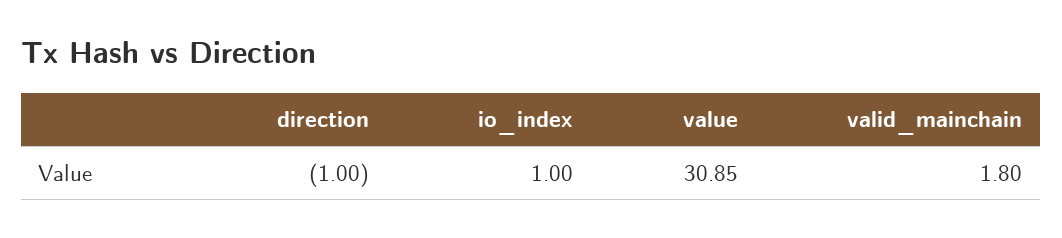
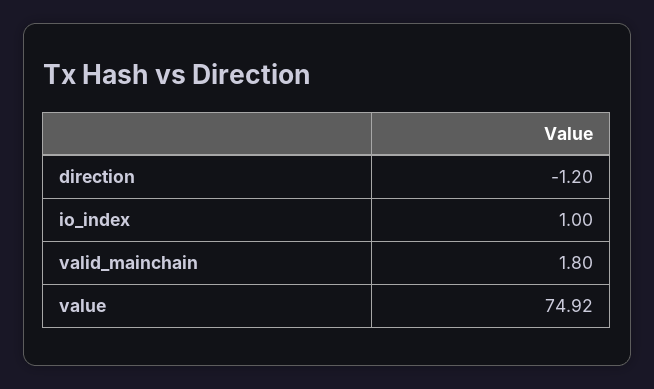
  {
-   "direction": -1,
+   "direction": -1.2,
    "io_index": 1,
-   "value": 30.85,
+   "value": 74.92,
    "valid_mainchain": 1.8
  }

